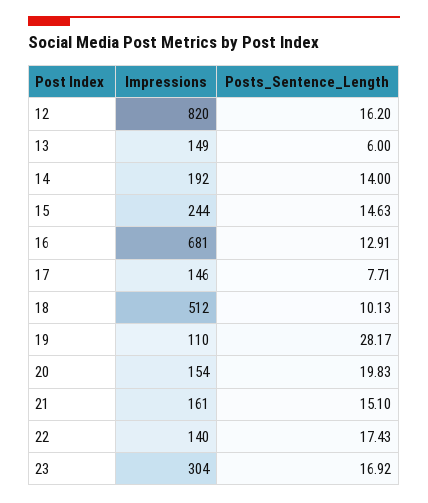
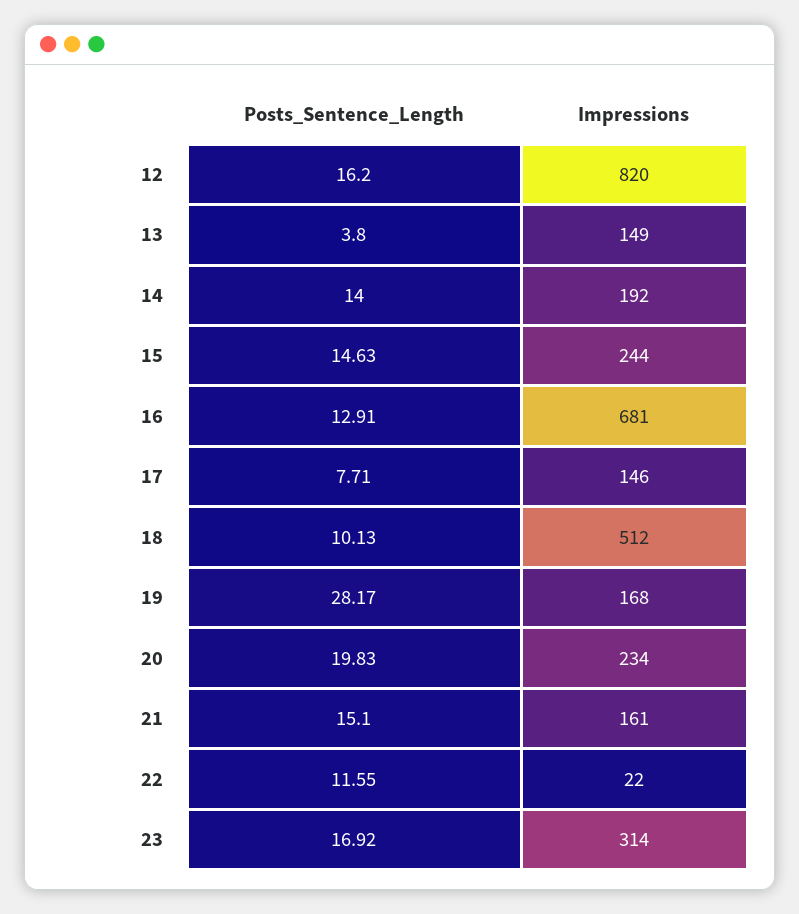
  {
    "Impressions": {
      "12": 820,
      "13": 149,
      "14": 192,
      "15": 244,
      "16": 681,
      "17": 146,
      "18": 512,
-     "19": 110,
+     "19": 168,
-     "20": 154,
+     "20": 234,
      "21": 161,
-     "22": 140,
+     "22": 22,
-     "23": 304
+     "23": 314
    },
    "Posts_Sentence_Length": {
      "12": 16.2,
-     "13": 6,
+     "13": 3.8,
      "14": 14,
      "15": 14.63,
      "16": 12.91,
      "17": 7.71,
      "18": 10.13,
      "19": 28.17,
      "20": 19.83,
      "21": 15.1,
-     "22": 17.43,
+     "22": 11.55,
      "23": 16.92
    }
  }

